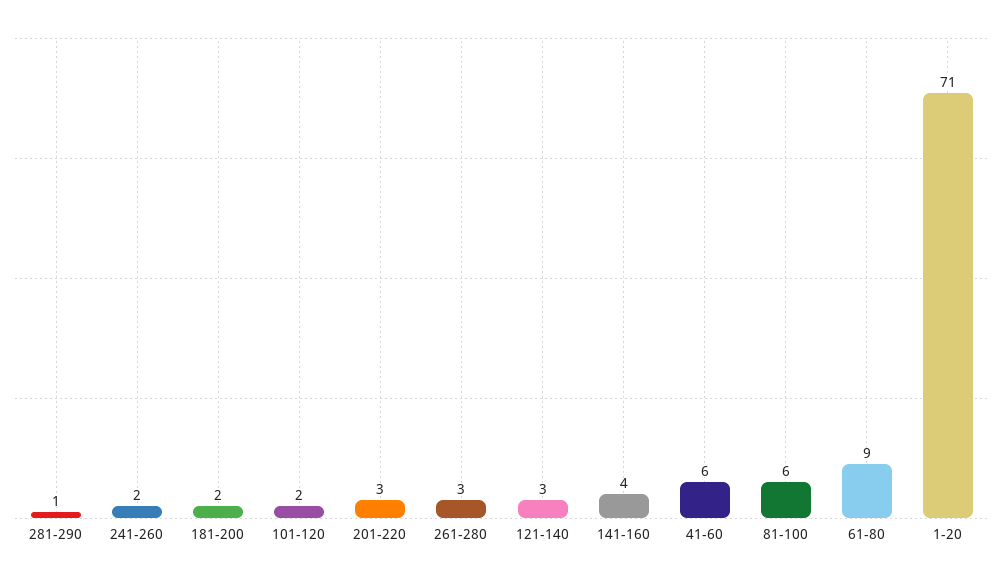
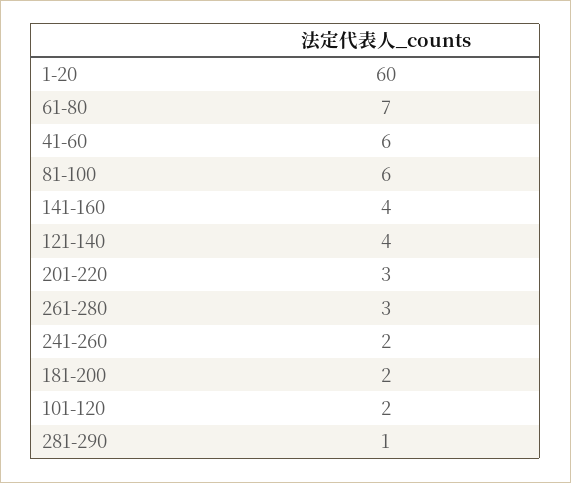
  {
    "281-290": 1,
    "241-260": 2,
    "181-200": 2,
    "101-120": 2,
    "201-220": 3,
    "261-280": 3,
-   "121-140": 3,
+   "121-140": 4,
    "141-160": 4,
    "41-60": 6,
    "81-100": 6,
-   "61-80": 9,
+   "61-80": 7,
-   "1-20": 71
+   "1-20": 60
  }

